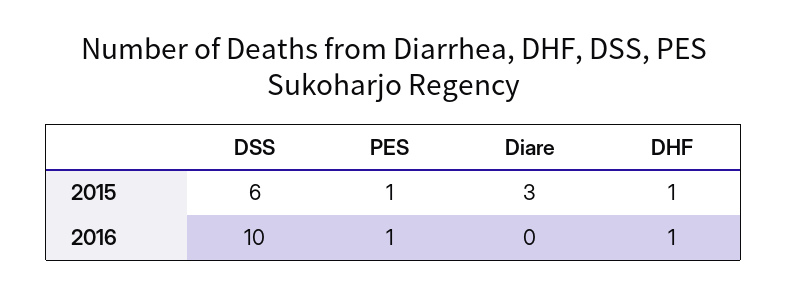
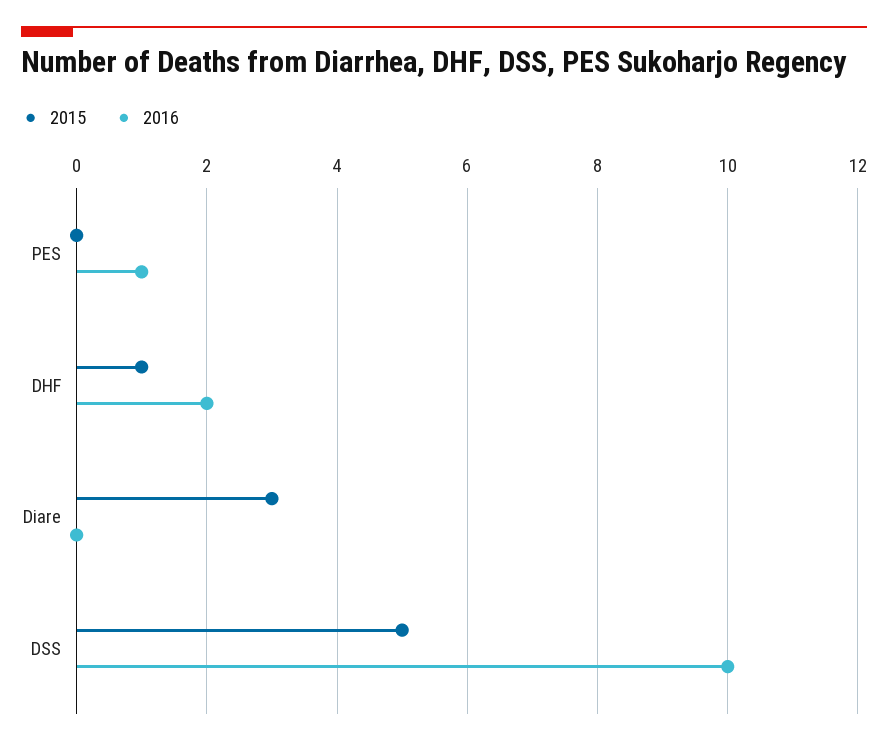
  {
    "2015": {
-     "DSS": 6,
+     "DSS": 5,
-     "PES": 1,
+     "PES": 0,
      "Diare": 3,
      "DHF": 1
    },
    "2016": {
      "DSS": 10,
      "PES": 1,
      "Diare": 0,
-     "DHF": 1
+     "DHF": 2
    }
  }

